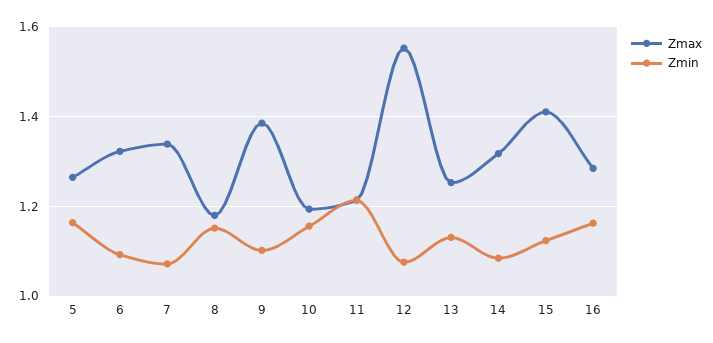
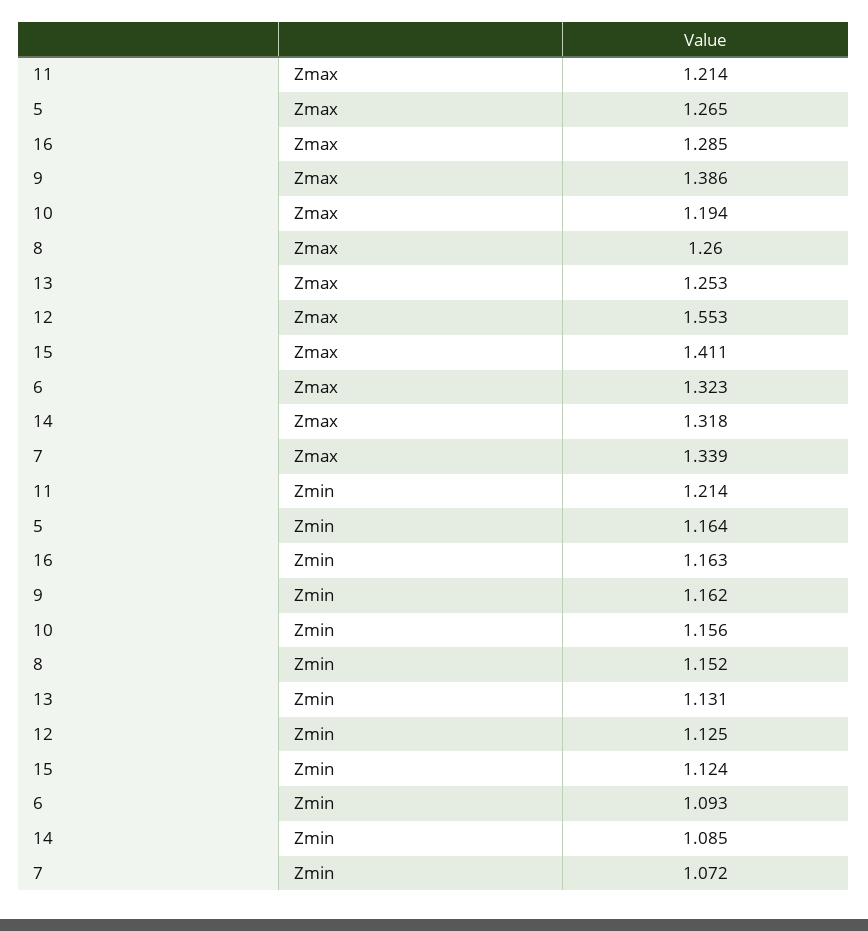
  {
    "Zmax": {
      "5": 1.265,
      "6": 1.323,
      "7": 1.339,
-     "8": 1.18,
+     "8": 1.26,
      "9": 1.386,
      "10": 1.194,
      "11": 1.214,
      "12": 1.553,
      "13": 1.253,
      "14": 1.318,
      "15": 1.411,
      "16": 1.285
    },
    "Zmin": {
      "5": 1.164,
      "6": 1.093,
      "7": 1.072,
      "8": 1.152,
-     "9": 1.1,
+     "9": 1.162,
      "10": 1.156,
      "11": 1.214,
-     "12": 1.08,
+     "12": 1.125,
      "13": 1.131,
      "14": 1.085,
      "15": 1.124,
      "16": 1.163
    }
  }

